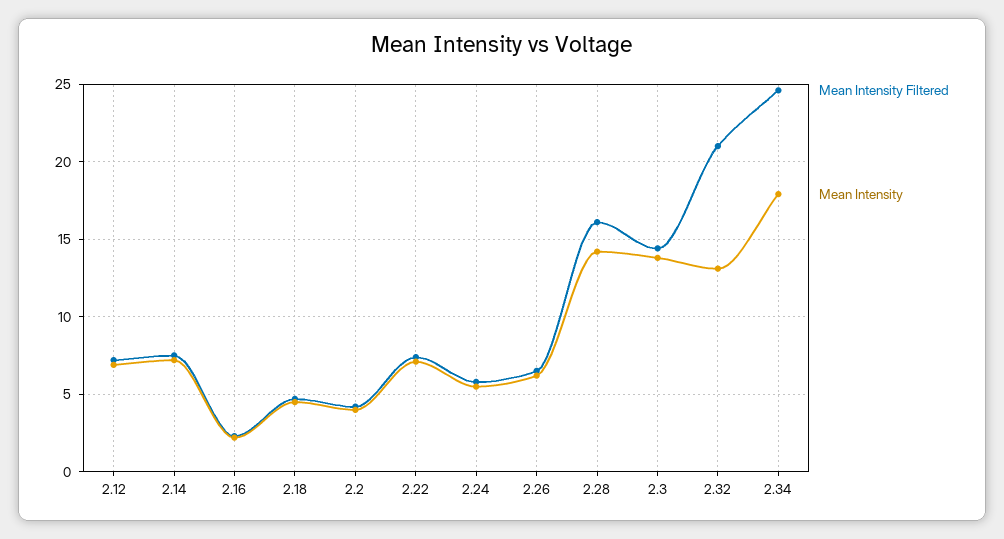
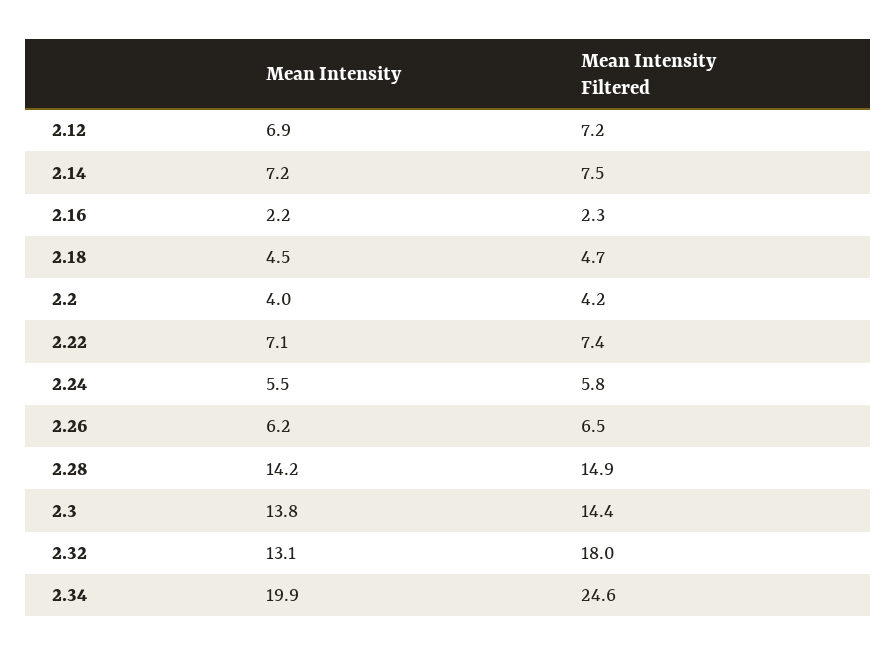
  {
    "Mean Intensity Filtered": {
      "2.12": 7.2,
      "2.14": 7.5,
      "2.16": 2.3,
      "2.18": 4.7,
      "2.2": 4.2,
      "2.22": 7.4,
      "2.24": 5.8,
      "2.26": 6.5,
-     "2.28": 16,
+     "2.28": 14.9,
      "2.3": 14.4,
-     "2.32": 21,
+     "2.32": 18,
      "2.34": 24.6
    },
    "Mean Intensity": {
      "2.12": 6.9,
      "2.14": 7.2,
      "2.16": 2.2,
      "2.18": 4.5,
      "2.2": 4,
      "2.22": 7.1,
      "2.24": 5.5,
      "2.26": 6.2,
      "2.28": 14.2,
      "2.3": 13.8,
      "2.32": 13.1,
-     "2.34": 18
+     "2.34": 19.9
    }
  }

